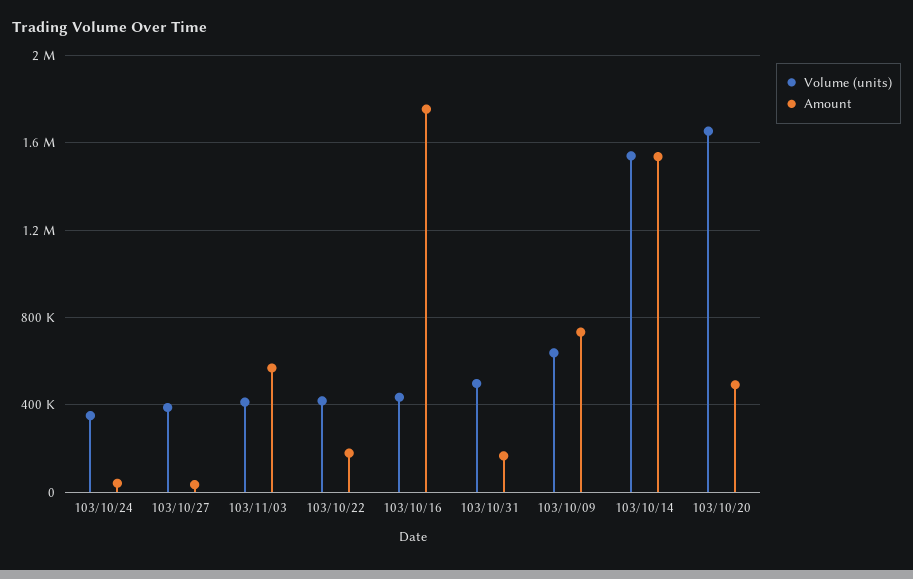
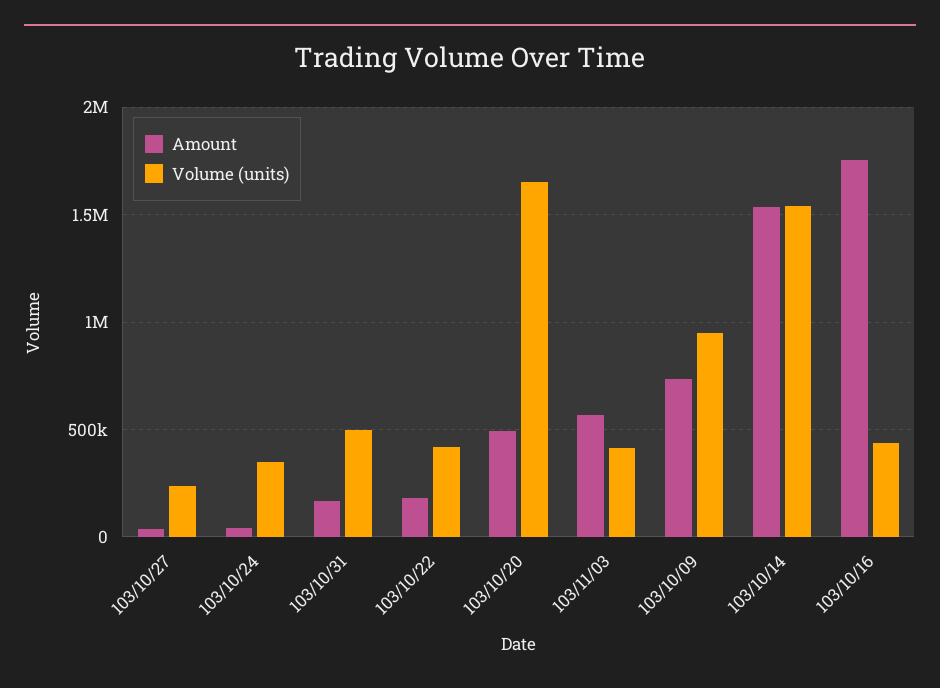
  {
    "Volume (units)": {
      "103/10/24": 350000,
-     "103/10/27": 400000,
+     "103/10/27": 250000,
      "103/11/03": 400000,
      "103/10/22": 400000,
      "103/10/16": 450000,
      "103/10/31": 500000,
-     "103/10/09": 650000,
+     "103/10/09": 950000,
      "103/10/14": 1550000,
      "103/10/20": 1650000
    },
    "Amount": {
      "103/10/24": 50000,
      "103/10/27": 50000,
      "103/11/03": 550000,
      "103/10/22": 200000,
      "103/10/16": 1750000,
      "103/10/31": 150000,
      "103/10/09": 750000,
      "103/10/14": 1550000,
      "103/10/20": 500000
    }
  }

